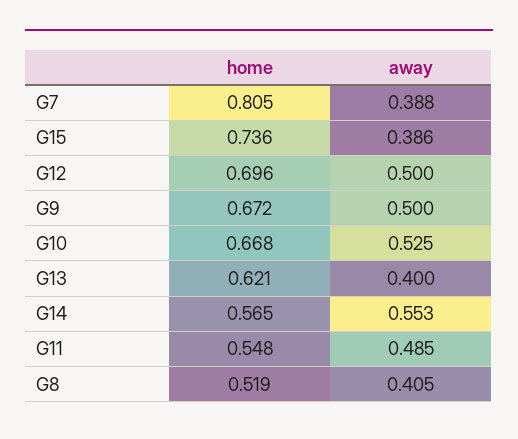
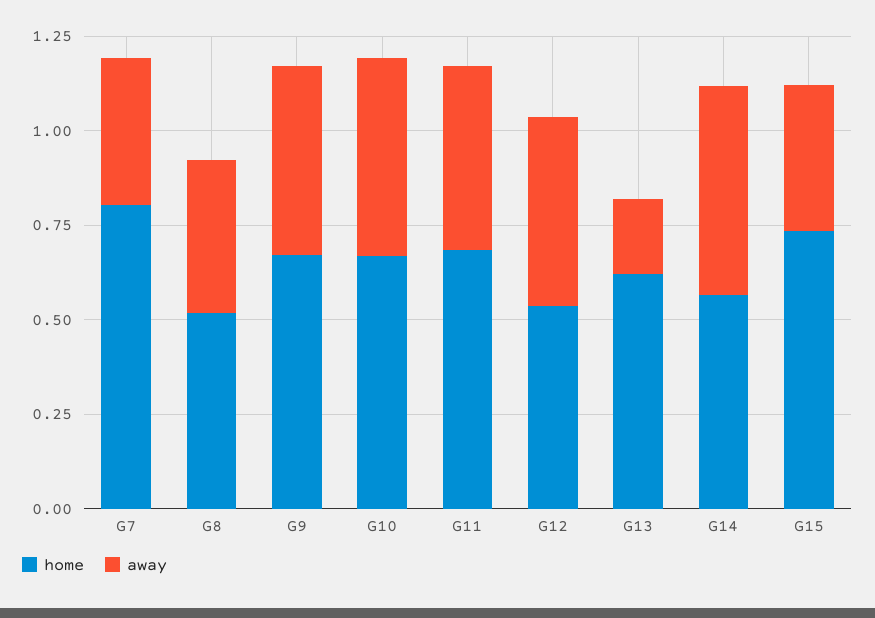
  {
    "home": {
      "G7": 0.805,
      "G15": 0.736,
-     "G12": 0.696,
+     "G12": 0.55,
      "G9": 0.672,
      "G10": 0.668,
      "G13": 0.621,
      "G14": 0.565,
-     "G11": 0.548,
+     "G11": 0.7,
      "G8": 0.519
    },
    "away": {
      "G7": 0.388,
      "G15": 0.386,
      "G12": 0.5,
      "G9": 0.5,
      "G10": 0.525,
-     "G13": 0.4,
+     "G13": 0.2,
      "G14": 0.553,
      "G11": 0.485,
      "G8": 0.405
    }
  }

